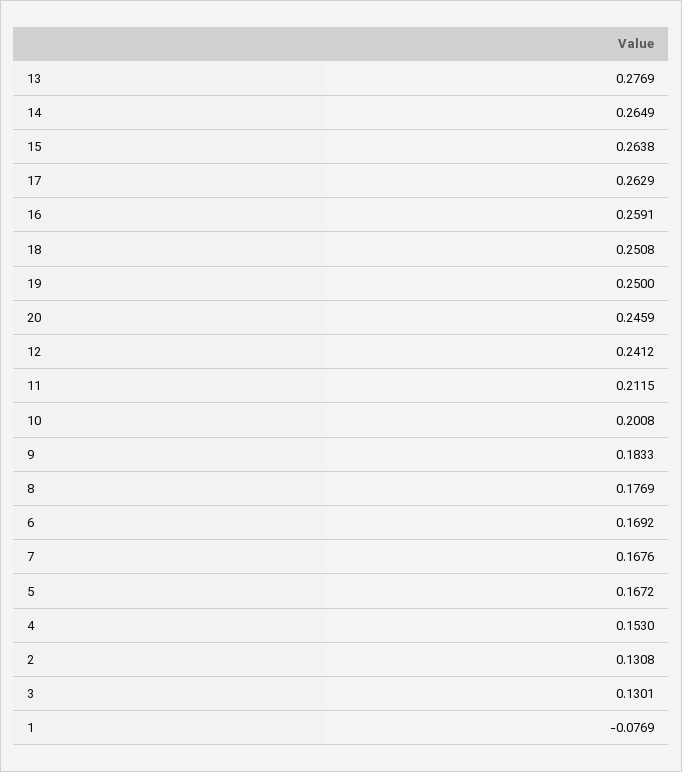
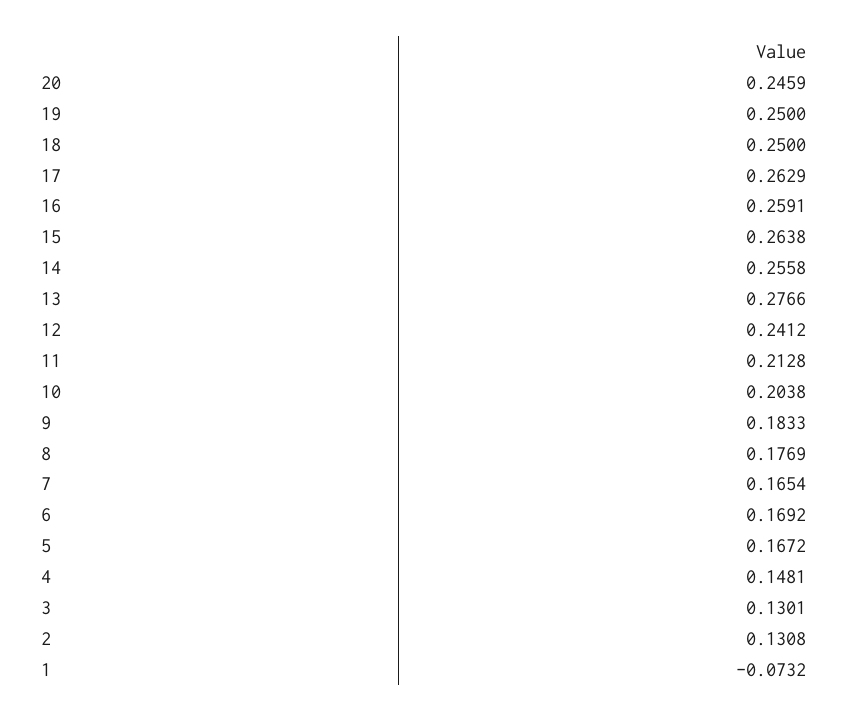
  {
-   "13": 0.2769,
+   "13": 0.2766,
-   "14": 0.2649,
+   "14": 0.2558,
    "15": 0.2638,
    "17": 0.2629,
    "16": 0.2591,
-   "18": 0.2508,
+   "18": 0.25,
    "19": 0.25,
    "20": 0.2459,
    "12": 0.2412,
-   "11": 0.2115,
+   "11": 0.2128,
-   "10": 0.2008,
+   "10": 0.2038,
    "9": 0.1833,
    "8": 0.1769,
    "6": 0.1692,
-   "7": 0.1676,
+   "7": 0.1654,
    "5": 0.1672,
-   "4": 0.153,
+   "4": 0.1481,
    "2": 0.1308,
    "3": 0.1301,
-   "1": -0.0769
+   "1": -0.0732
  }

